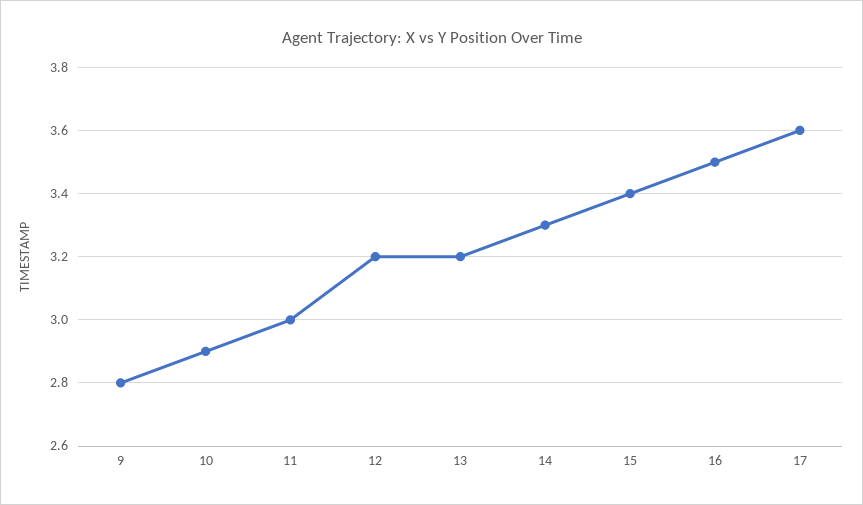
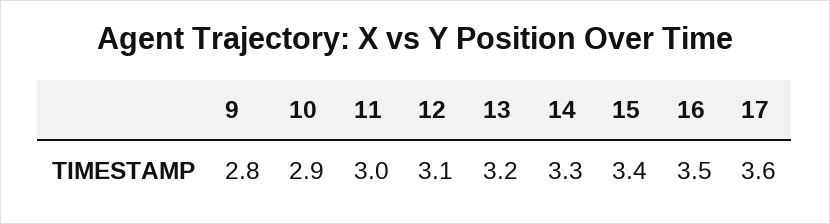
  {
    "9": 2.8,
    "10": 2.9,
    "11": 3,
-   "12": 3.2,
+   "12": 3.1,
    "13": 3.2,
    "14": 3.3,
    "15": 3.4,
    "16": 3.5,
    "17": 3.6
  }

